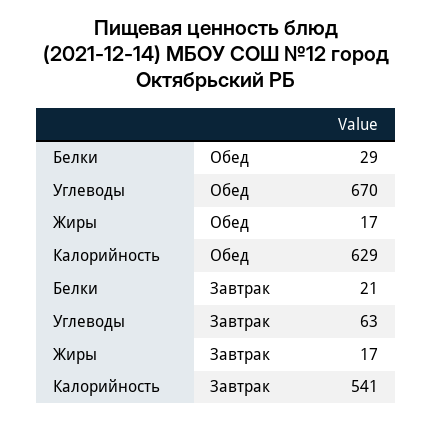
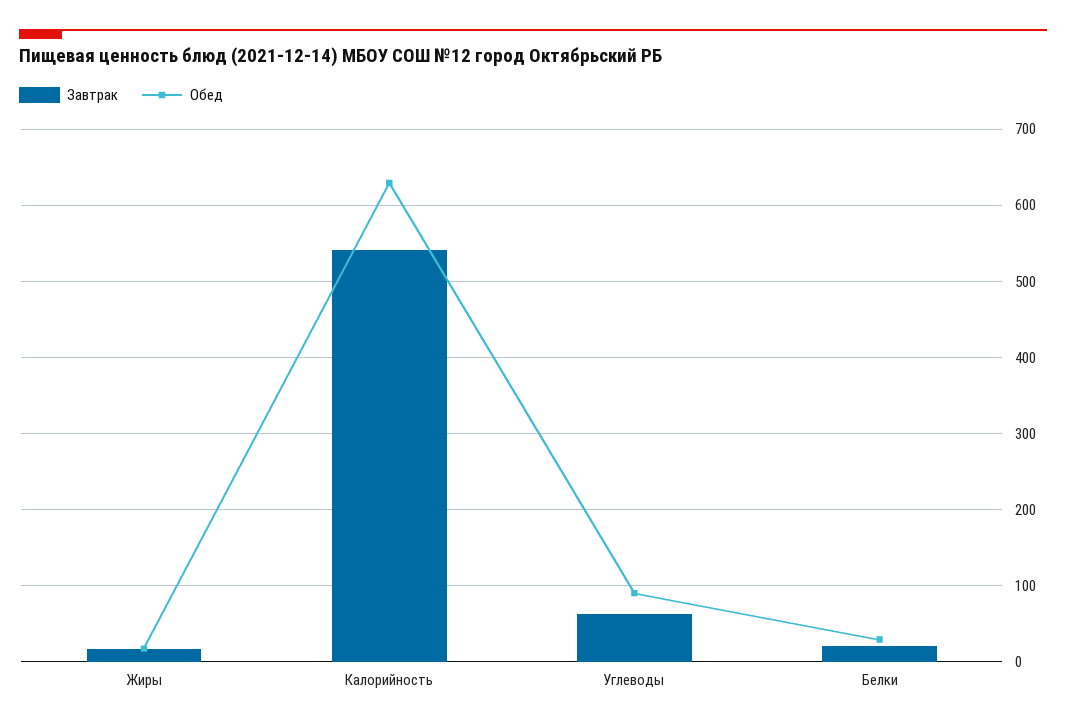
  {
    "Обед": {
      "Белки": 29,
-     "Углеводы": 670,
+     "Углеводы": 90,
      "Жиры": 17,
      "Калорийность": 629
    },
    "Завтрак": {
      "Белки": 21,
      "Углеводы": 63,
      "Жиры": 17,
      "Калорийность": 541
    }
  }

